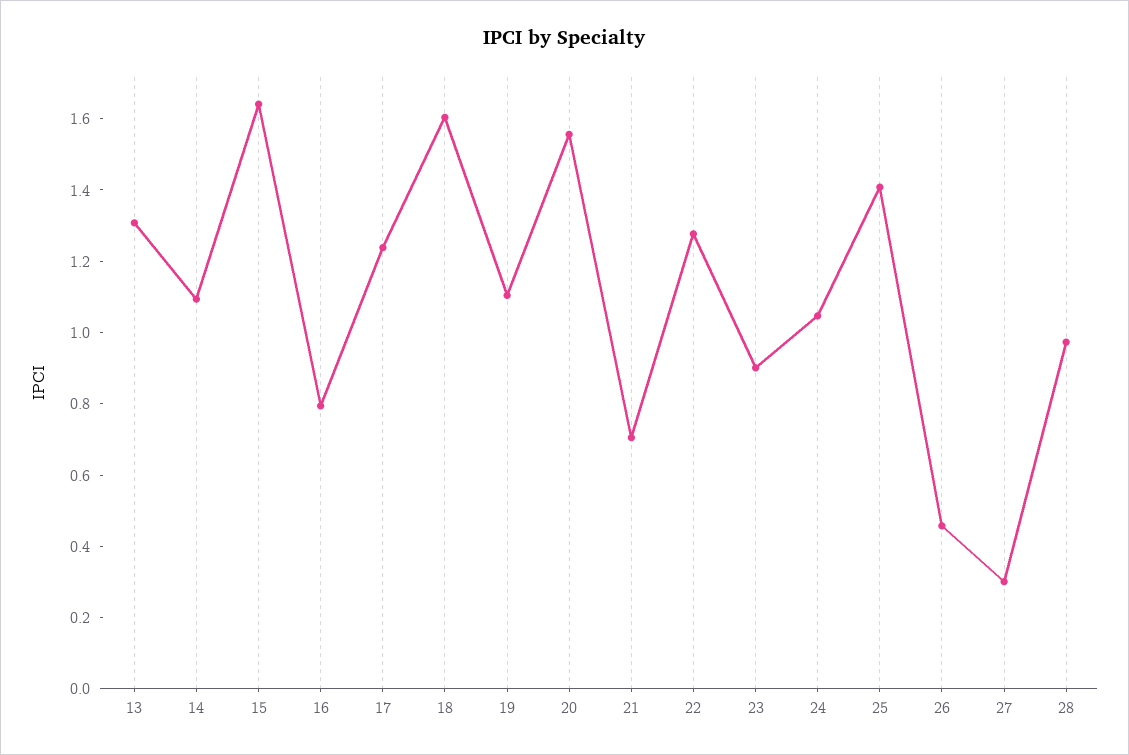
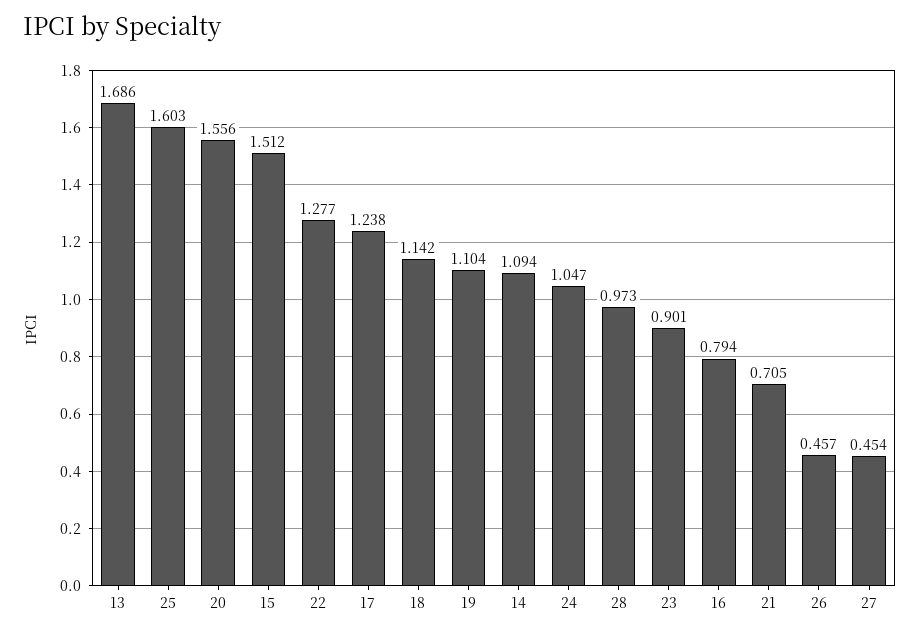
  {
-   "13": 1.3,
+   "13": 1.686,
    "14": 1.094,
-   "15": 1.65,
+   "15": 1.512,
    "16": 0.794,
    "17": 1.238,
-   "18": 1.6,
+   "18": 1.142,
    "19": 1.104,
    "20": 1.556,
    "21": 0.705,
    "22": 1.277,
    "23": 0.901,
    "24": 1.047,
-   "25": 1.4,
+   "25": 1.603,
    "26": 0.457,
-   "27": 0.3,
+   "27": 0.454,
    "28": 0.973
  }

